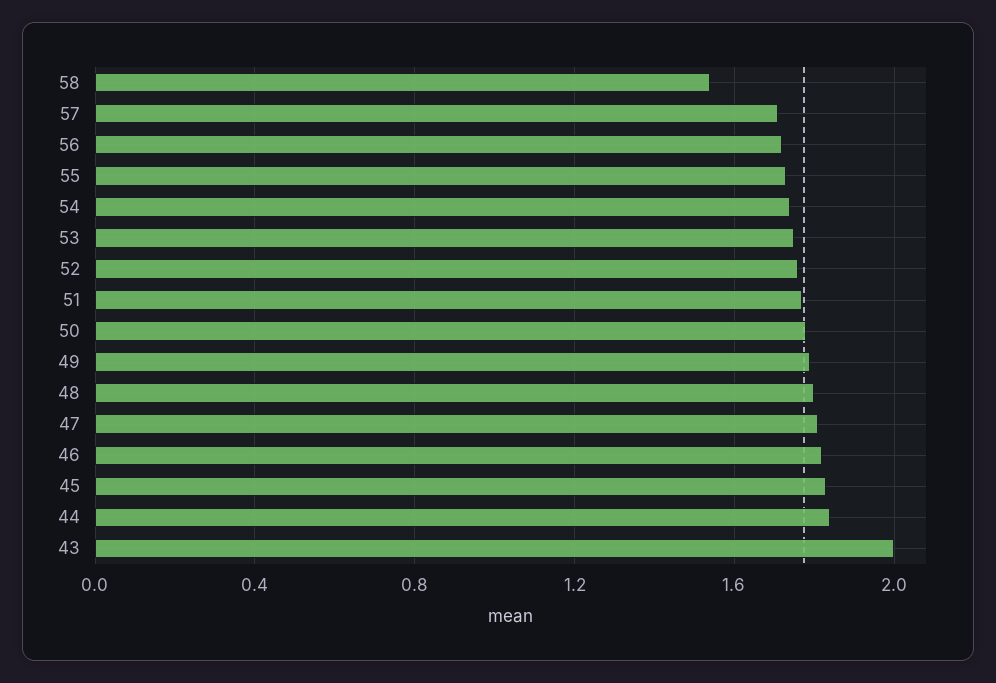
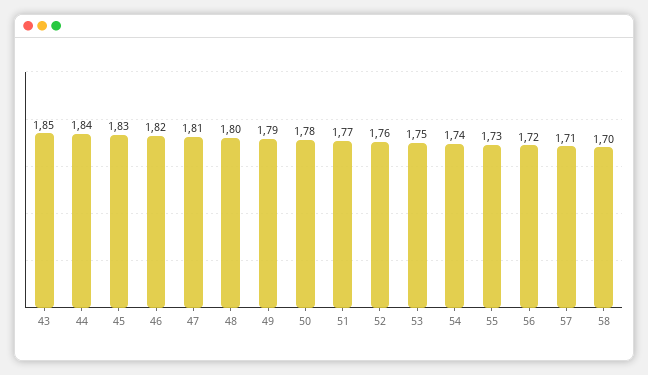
  {
-   "58": 1.55,
+   "58": 1.7,
    "57": 1.71,
    "56": 1.72,
    "55": 1.73,
    "54": 1.74,
    "53": 1.75,
    "52": 1.76,
    "51": 1.77,
    "50": 1.78,
    "49": 1.79,
    "48": 1.8,
    "47": 1.81,
    "46": 1.82,
    "45": 1.83,
    "44": 1.84,
-   "43": 2
+   "43": 1.85
  }

